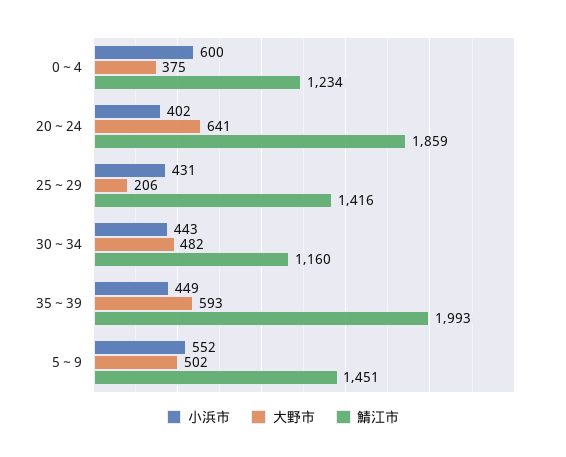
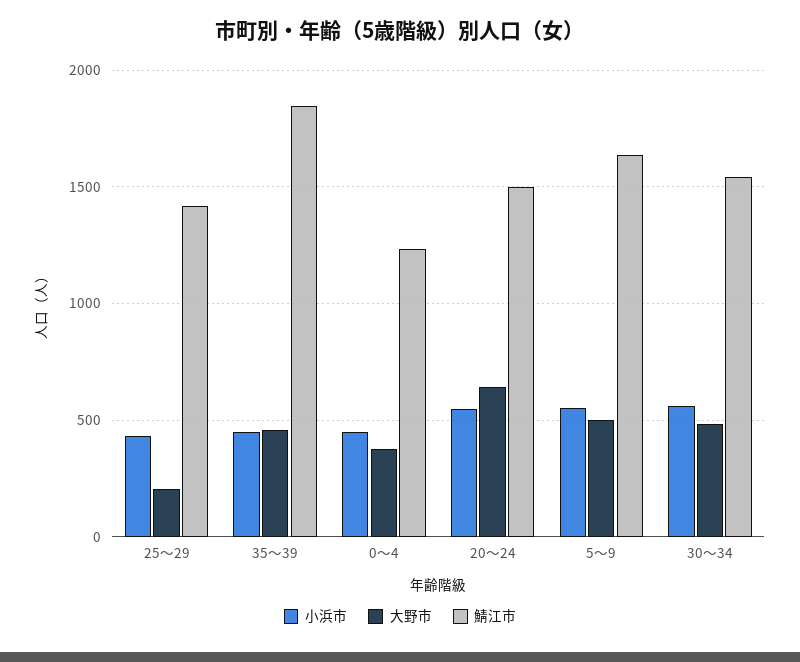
  {
    "小浜市": {
-     "0～4": 600,
+     "0～4": 450,
-     "20～24": 402,
+     "20～24": 550,
      "25～29": 431,
-     "30～34": 443,
+     "30～34": 550,
      "35～39": 449,
      "5～9": 552
    },
    "大野市": {
      "0～4": 375,
      "20～24": 641,
      "25～29": 206,
      "30～34": 482,
-     "35～39": 593,
+     "35～39": 450,
      "5～9": 502
    },
    "鯖江市": {
      "0～4": 1234,
-     "20～24": 1859,
+     "20～24": 1500,
      "25～29": 1416,
-     "30～34": 1160,
+     "30～34": 1550,
-     "35～39": 1993,
+     "35～39": 1850,
-     "5～9": 1451
+     "5～9": 1650
    }
  }

